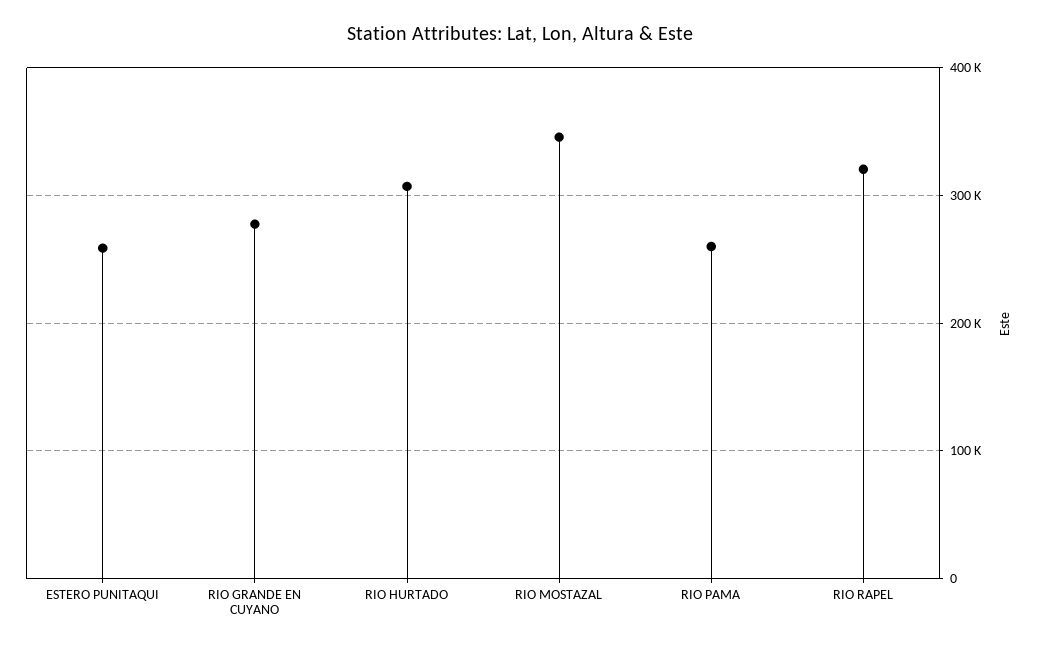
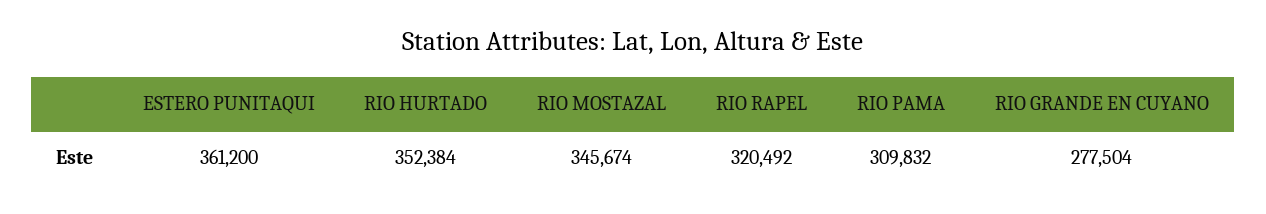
  {
-   "ESTERO PUNITAQUI": 260000,
+   "ESTERO PUNITAQUI": 361200,
    "RIO GRANDE EN CUYANO": 277504,
-   "RIO HURTADO": 310000,
+   "RIO HURTADO": 352384,
    "RIO MOSTAZAL": 345674,
-   "RIO PAMA": 260000,
+   "RIO PAMA": 309832,
    "RIO RAPEL": 320492
  }

